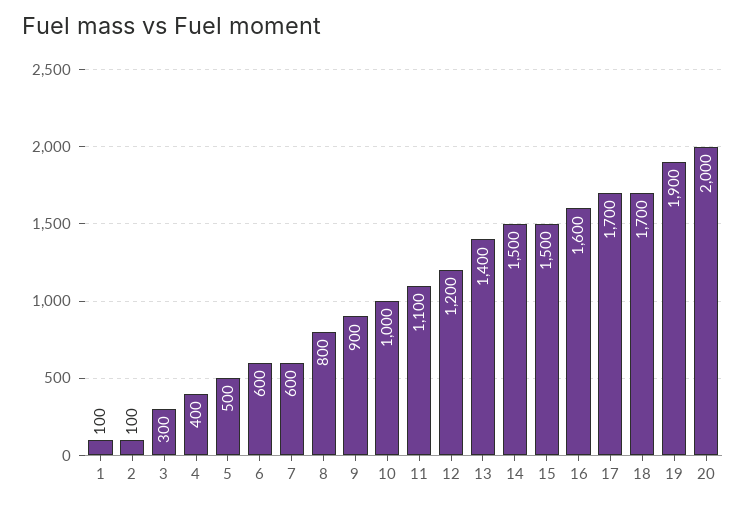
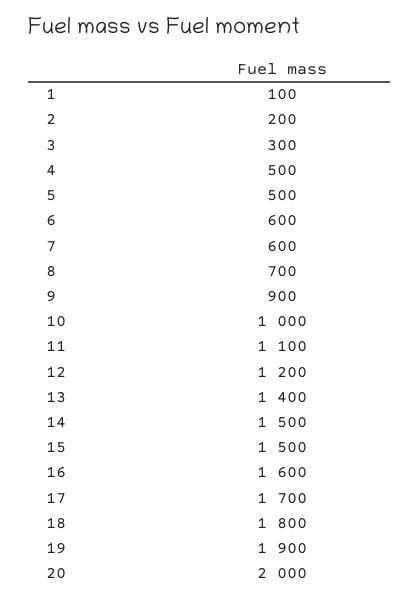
  {
    "1": 100,
-   "2": 100,
+   "2": 200,
    "3": 300,
-   "4": 400,
+   "4": 500,
    "5": 500,
    "6": 600,
    "7": 600,
-   "8": 800,
+   "8": 700,
    "9": 900,
    "10": 1000,
    "11": 1100,
    "12": 1200,
    "13": 1400,
    "14": 1500,
    "15": 1500,
    "16": 1600,
    "17": 1700,
-   "18": 1700,
+   "18": 1800,
    "19": 1900,
    "20": 2000
  }

